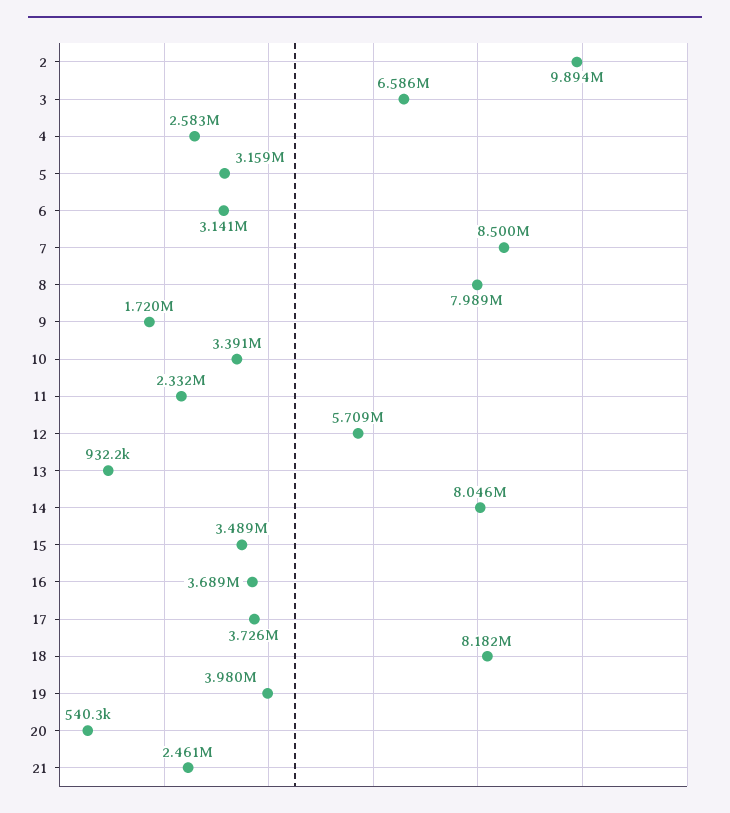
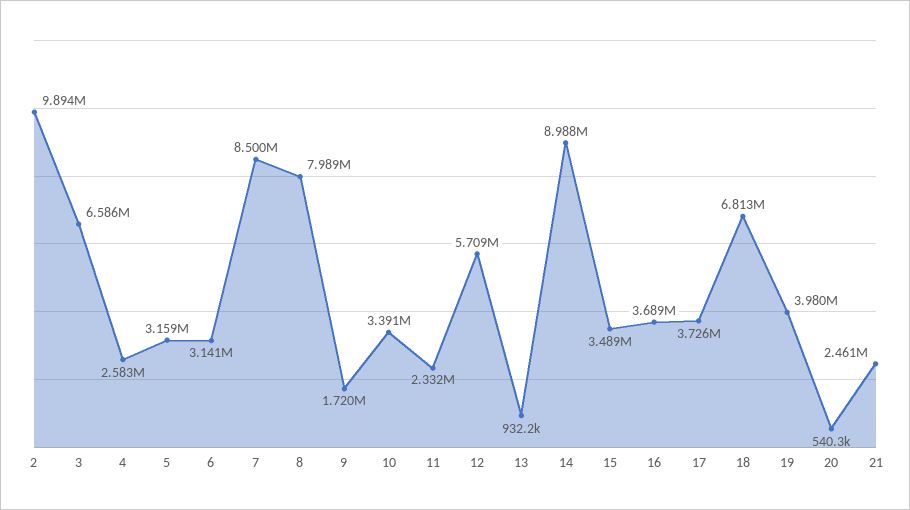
  {
    "2": 9894000,
    "3": 6586000,
    "4": 2583000,
    "5": 3159000,
    "6": 3141000,
    "7": 8500000,
    "8": 7989000,
    "9": 1720000,
    "10": 3391000,
    "11": 2332000,
    "12": 5709000,
    "13": 932200,
-   "14": 8046000,
+   "14": 8988000,
    "15": 3489000,
    "16": 3689000,
    "17": 3726000,
-   "18": 8182000,
+   "18": 6813000,
    "19": 3980000,
    "20": 540300,
    "21": 2461000
  }

